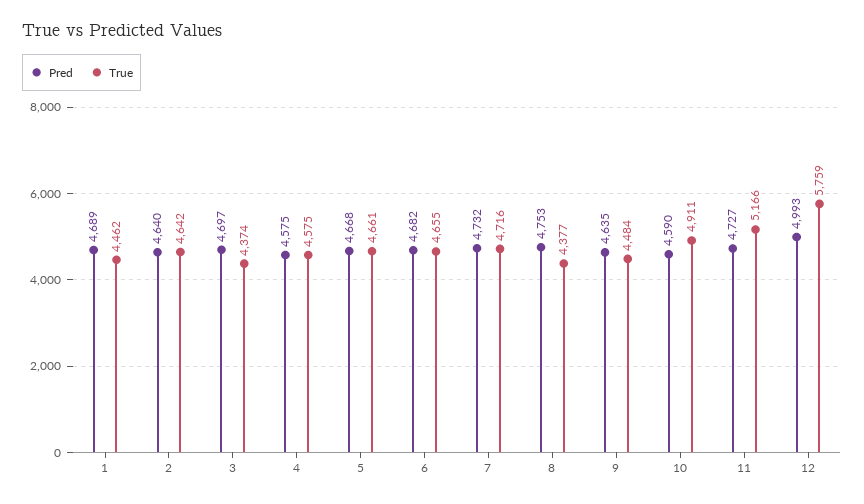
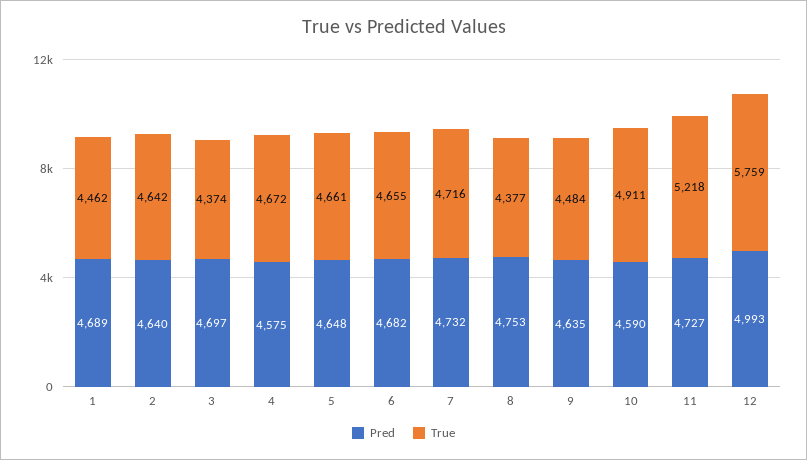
  {
    "Pred": {
      "1": 4689,
      "2": 4640,
      "3": 4697,
      "4": 4575,
-     "5": 4668,
+     "5": 4648,
      "6": 4682,
      "7": 4732,
      "8": 4753,
      "9": 4635,
      "10": 4590,
      "11": 4727,
      "12": 4993
    },
    "True": {
      "1": 4462,
      "2": 4642,
      "3": 4374,
-     "4": 4575,
+     "4": 4672,
      "5": 4661,
      "6": 4655,
      "7": 4716,
      "8": 4377,
      "9": 4484,
      "10": 4911,
-     "11": 5166,
+     "11": 5218,
      "12": 5759
    }
  }

